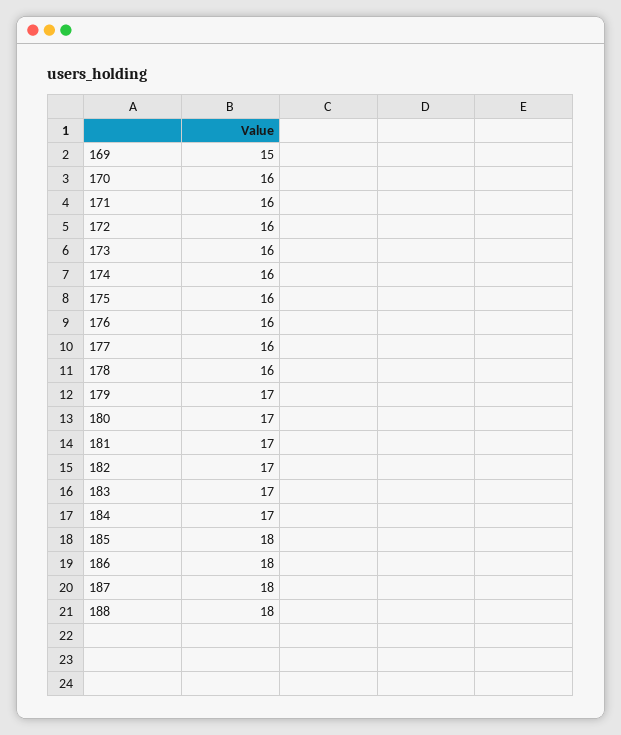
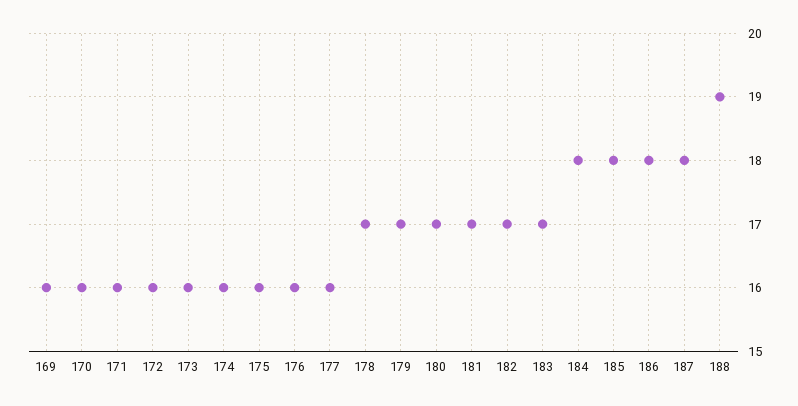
  {
-   "169": 15,
+   "169": 16,
    "170": 16,
    "171": 16,
    "172": 16,
    "173": 16,
    "174": 16,
    "175": 16,
    "176": 16,
    "177": 16,
-   "178": 16,
+   "178": 17,
    "179": 17,
    "180": 17,
    "181": 17,
    "182": 17,
    "183": 17,
-   "184": 17,
+   "184": 18,
    "185": 18,
    "186": 18,
    "187": 18,
-   "188": 18
+   "188": 19
  }

